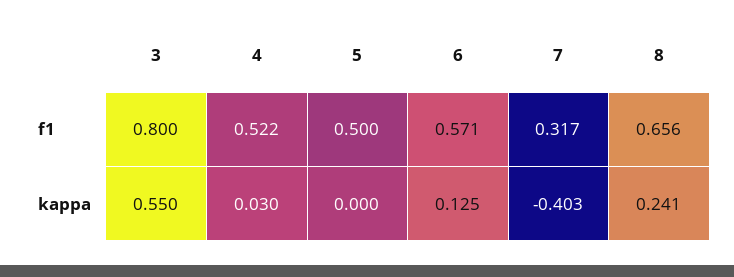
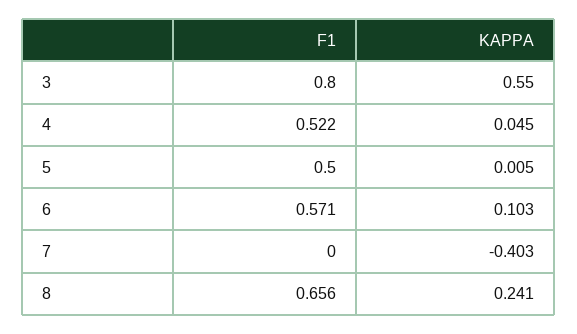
  {
    "3": {
      "f1": 0.8,
      "kappa": 0.55
    },
    "4": {
      "f1": 0.522,
-     "kappa": 0.03
+     "kappa": 0.045
    },
    "5": {
      "f1": 0.5,
-     "kappa": 0
+     "kappa": 0.005
    },
    "6": {
      "f1": 0.571,
-     "kappa": 0.125
+     "kappa": 0.103
    },
    "7": {
-     "f1": 0.317,
+     "f1": 0,
      "kappa": -0.403
    },
    "8": {
      "f1": 0.656,
      "kappa": 0.241
    }
  }

